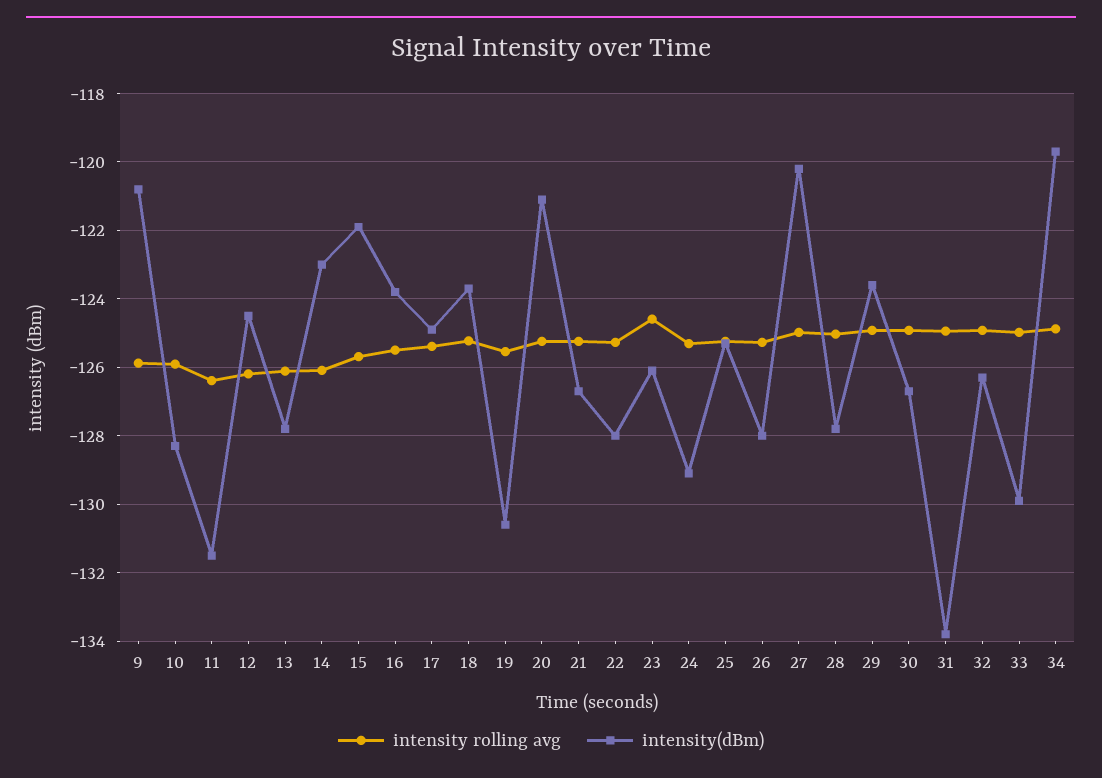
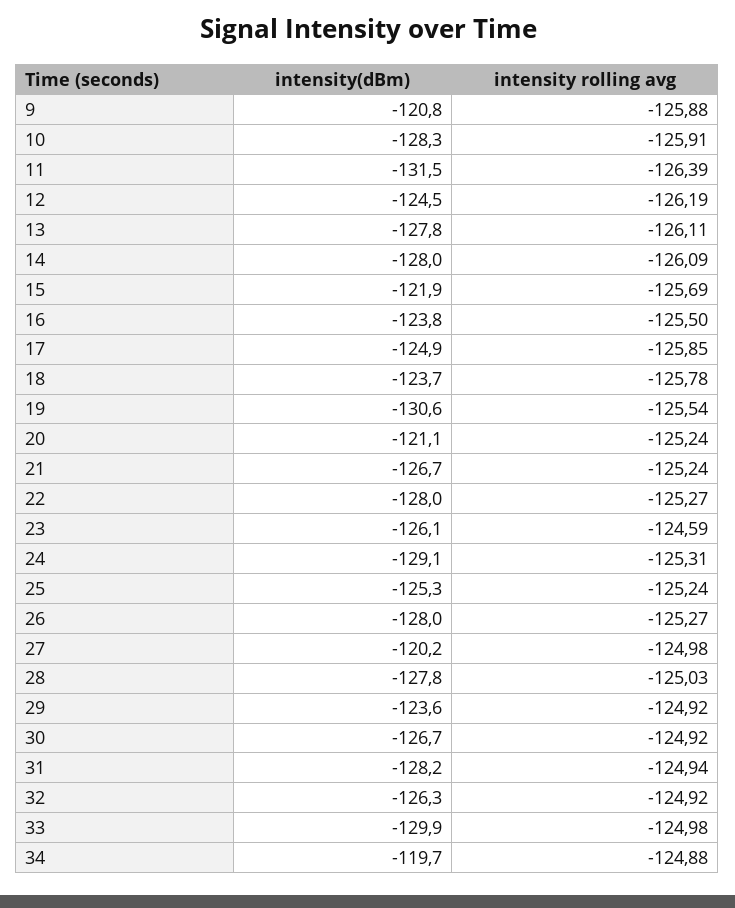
  {
    "intensity rolling avg": {
      "9": -125.88,
      "10": -125.91,
      "11": -126.39,
      "12": -126.19,
      "13": -126.11,
      "14": -126.09,
      "15": -125.69,
      "16": -125.5,
-     "17": -125.4,
+     "17": -125.85,
-     "18": -125.2,
+     "18": -125.78,
      "19": -125.54,
      "20": -125.24,
      "21": -125.24,
      "22": -125.27,
      "23": -124.59,
      "24": -125.31,
      "25": -125.24,
      "26": -125.27,
      "27": -124.98,
      "28": -125.03,
      "29": -124.92,
      "30": -124.92,
      "31": -124.94,
      "32": -124.92,
      "33": -124.98,
      "34": -124.88
    },
    "intensity(dBm)": {
      "9": -120.8,
      "10": -128.3,
      "11": -131.5,
      "12": -124.5,
      "13": -127.8,
-     "14": -123,
+     "14": -128,
      "15": -121.9,
      "16": -123.8,
      "17": -124.9,
      "18": -123.7,
      "19": -130.6,
      "20": -121.1,
      "21": -126.7,
      "22": -128,
      "23": -126.1,
      "24": -129.1,
      "25": -125.3,
      "26": -128,
      "27": -120.2,
      "28": -127.8,
      "29": -123.6,
      "30": -126.7,
-     "31": -133.8,
+     "31": -128.2,
      "32": -126.3,
      "33": -129.9,
      "34": -119.7
    }
  }

